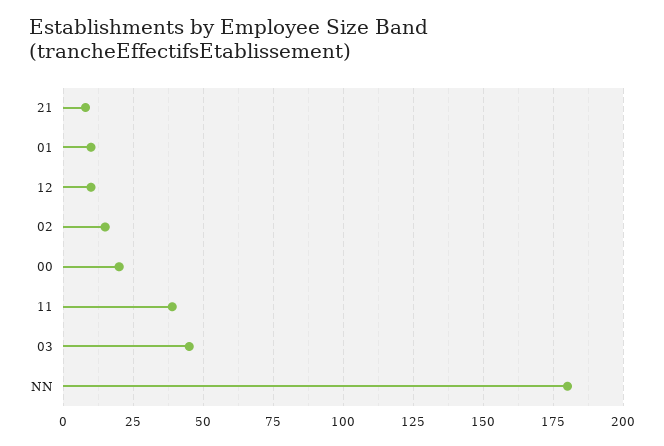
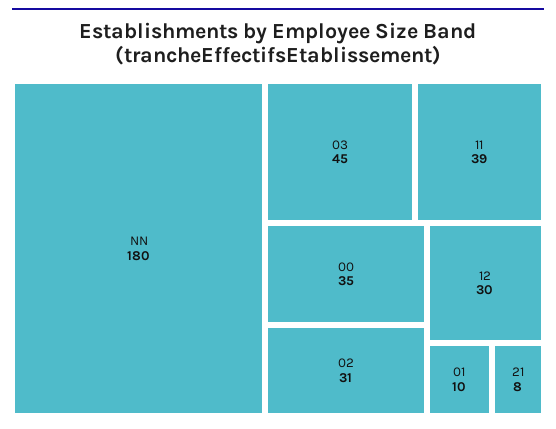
  {
    "21": 8,
    "01": 10,
-   "12": 10,
+   "12": 30,
-   "02": 15,
+   "02": 31,
-   "00": 20,
+   "00": 35,
    "11": 39,
    "03": 45,
    "NN": 180
  }

